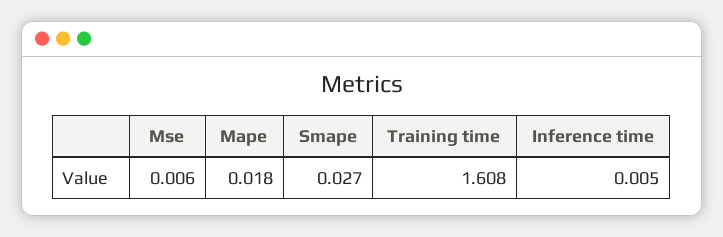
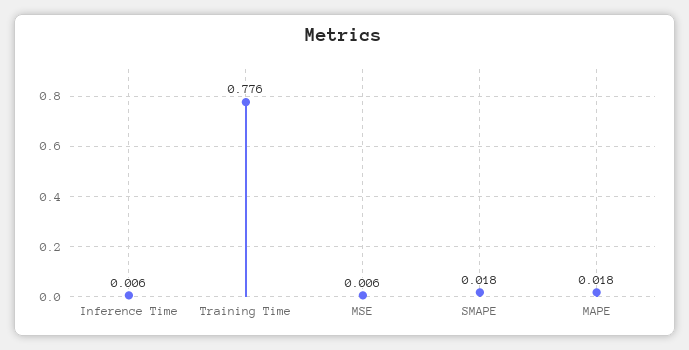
  {
    "Mse": 0.006,
    "Mape": 0.018,
-   "Smape": 0.027,
+   "Smape": 0.018,
-   "Training time": 1.608,
+   "Training time": 0.776,
-   "Inference time": 0.005
+   "Inference time": 0.006
  }

